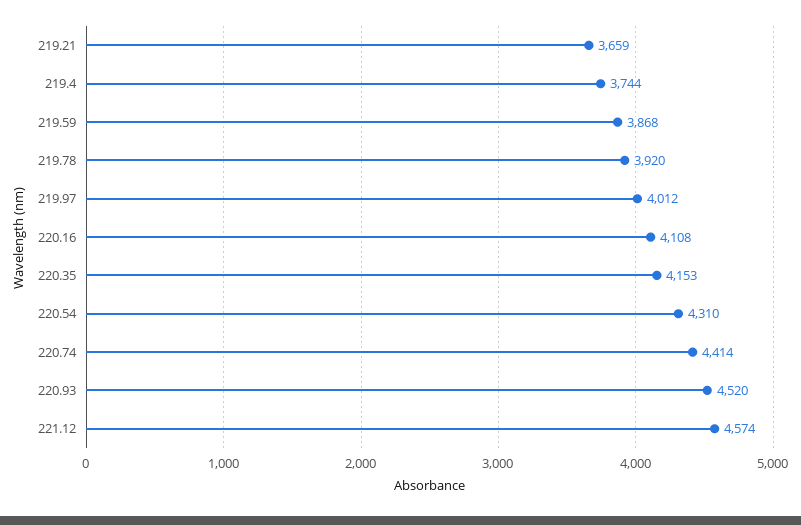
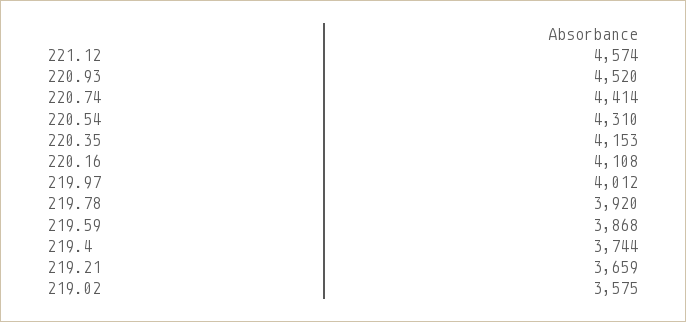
  {
    "219.21": 3659,
    "219.4": 3744,
    "219.59": 3868,
    "219.78": 3920,
    "219.97": 4012,
    "220.16": 4108,
    "220.35": 4153,
    "220.54": 4310,
    "220.74": 4414,
    "220.93": 4520,
-   "221.12": 4574
+   "221.12": 4574,
+   "219.02": 3575
  }

